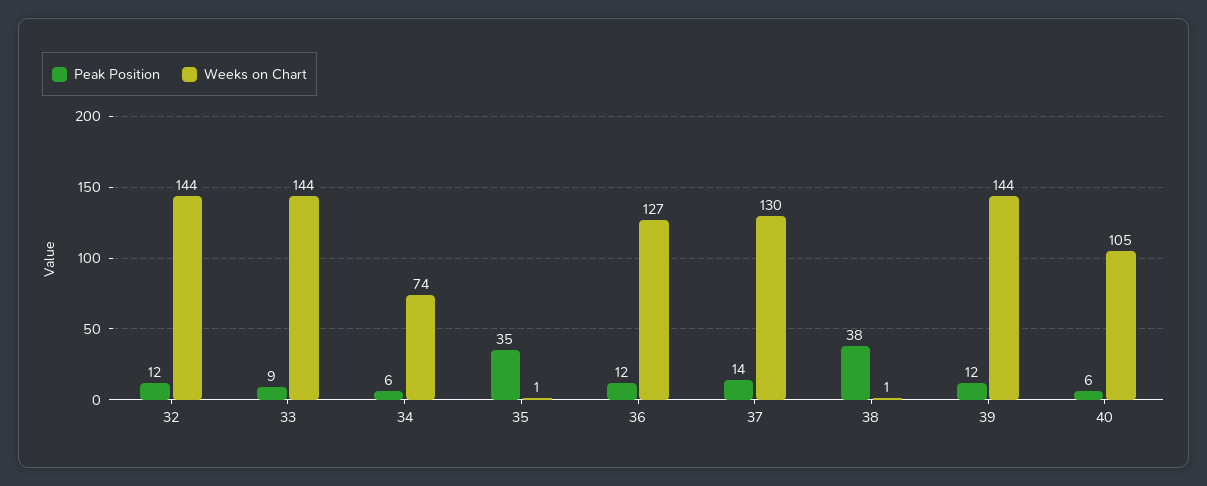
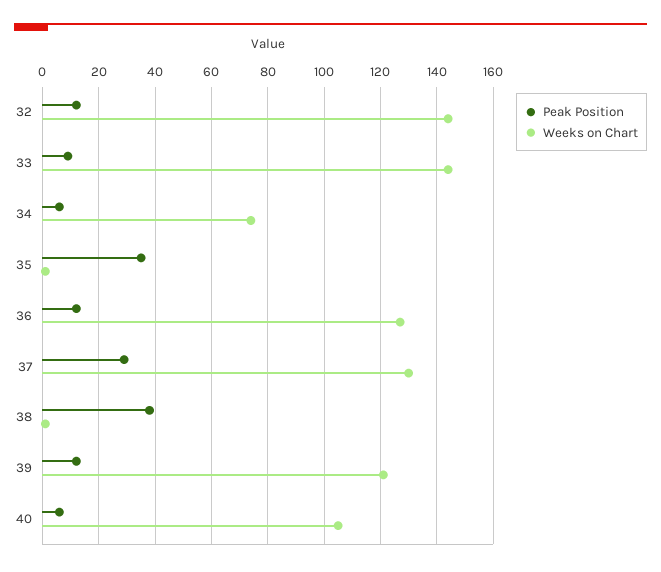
  {
    "Peak Position": {
      "32": 12,
      "33": 9,
      "34": 6,
      "35": 35,
      "36": 12,
-     "37": 14,
+     "37": 30,
      "38": 38,
      "39": 12,
      "40": 6
    },
    "Weeks on Chart": {
      "32": 144,
      "33": 144,
      "34": 74,
      "35": 1,
      "36": 127,
      "37": 130,
      "38": 1,
-     "39": 144,
+     "39": 120,
      "40": 105
    }
  }

